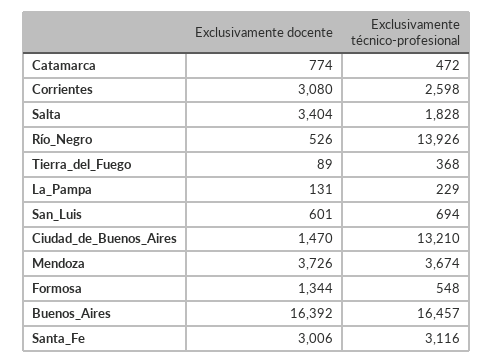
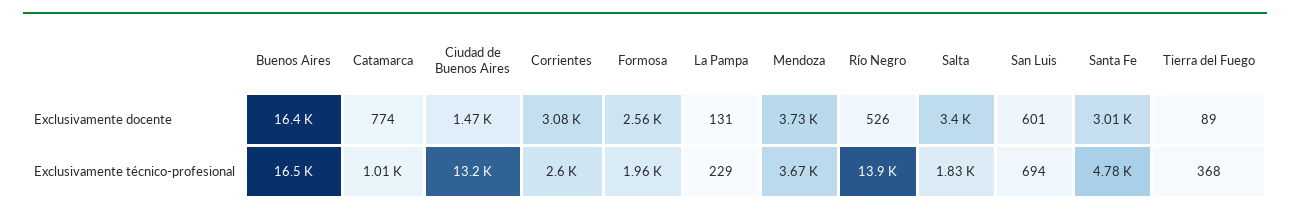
  {
    "Exclusivamente docente": {
      "Catamarca": 774,
      "Corrientes": 3080,
      "Salta": 3404,
      "Río_Negro": 526,
      "Tierra_del_Fuego": 89,
      "La_Pampa": 131,
      "San_Luis": 601,
      "Ciudad_de_Buenos_Aires": 1470,
      "Mendoza": 3726,
-     "Formosa": 1344,
+     "Formosa": 2560,
      "Buenos_Aires": 16392,
      "Santa_Fe": 3006
    },
    "Exclusivamente técnico-profesional": {
-     "Catamarca": 472,
+     "Catamarca": 1010,
      "Corrientes": 2598,
      "Salta": 1828,
      "Río_Negro": 13926,
      "Tierra_del_Fuego": 368,
      "La_Pampa": 229,
      "San_Luis": 694,
      "Ciudad_de_Buenos_Aires": 13210,
      "Mendoza": 3674,
-     "Formosa": 548,
+     "Formosa": 1960,
      "Buenos_Aires": 16457,
-     "Santa_Fe": 3116
+     "Santa_Fe": 4780
    }
  }

